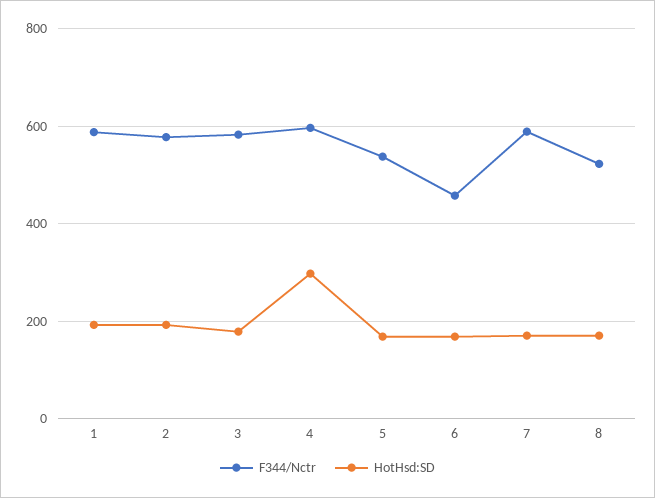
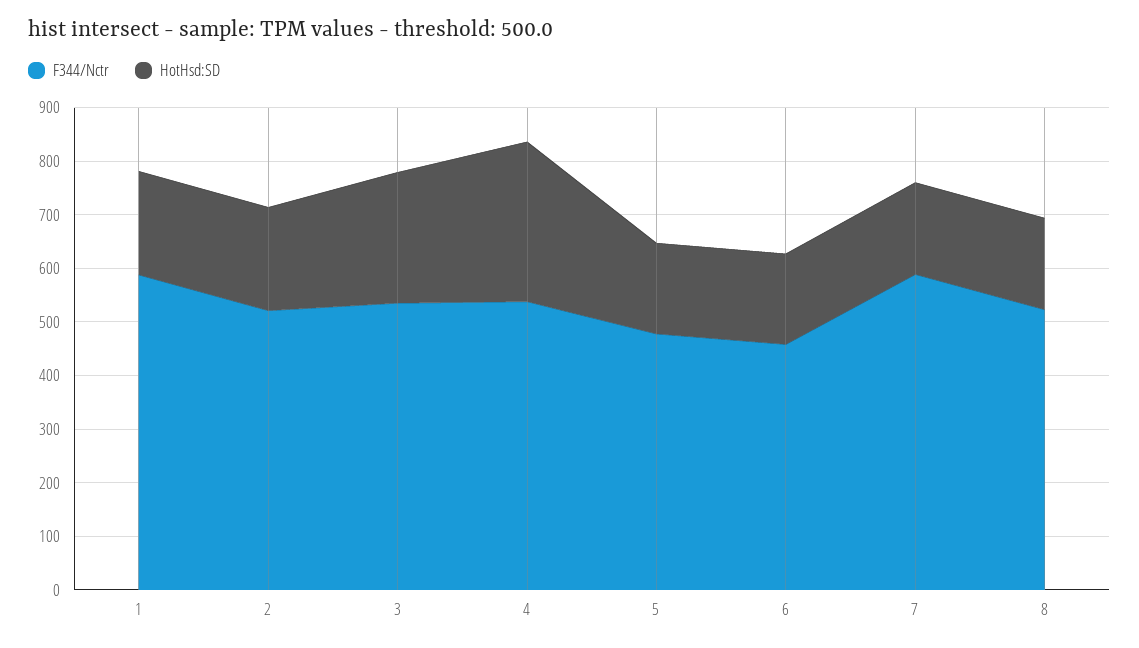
  {
    "F344/Nctr": {
      "1": 580,
-     "2": 580,
+     "2": 520,
-     "3": 580,
+     "3": 540,
-     "4": 600,
+     "4": 540,
-     "5": 540,
+     "5": 480,
      "6": 460,
      "7": 580,
      "8": 520
    },
    "HotHsd:SD": {
      "1": 200,
      "2": 200,
-     "3": 180,
+     "3": 240,
      "4": 300,
      "5": 160,
      "6": 160,
      "7": 180,
      "8": 180
    }
  }

